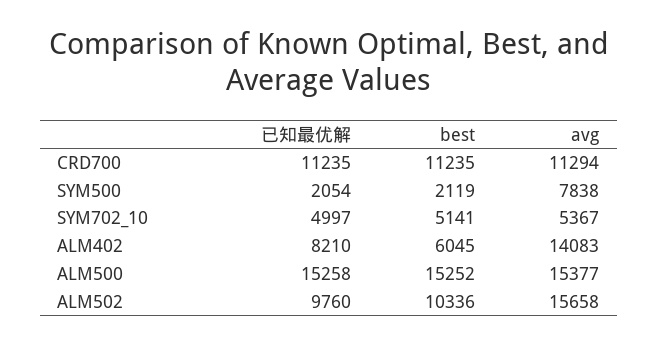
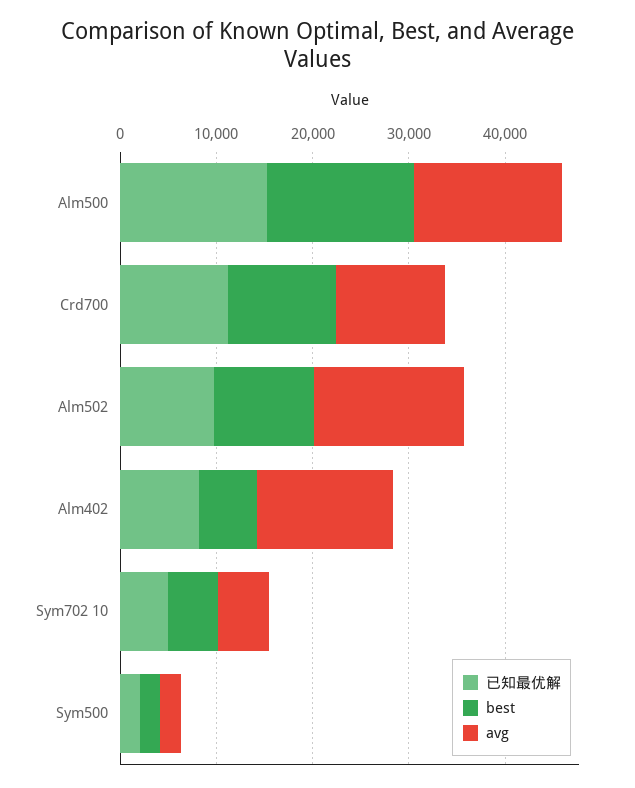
  {
    "已知最优解": {
      "CRD700": 11235,
      "SYM500": 2054,
      "SYM702_10": 4997,
      "ALM402": 8210,
      "ALM500": 15258,
      "ALM502": 9760
    },
    "best": {
      "CRD700": 11235,
      "SYM500": 2119,
      "SYM702_10": 5141,
      "ALM402": 6045,
      "ALM500": 15252,
      "ALM502": 10336
    },
    "avg": {
      "CRD700": 11294,
-     "SYM500": 7838,
+     "SYM500": 2000,
      "SYM702_10": 5367,
      "ALM402": 14083,
      "ALM500": 15377,
      "ALM502": 15658
    }
  }

